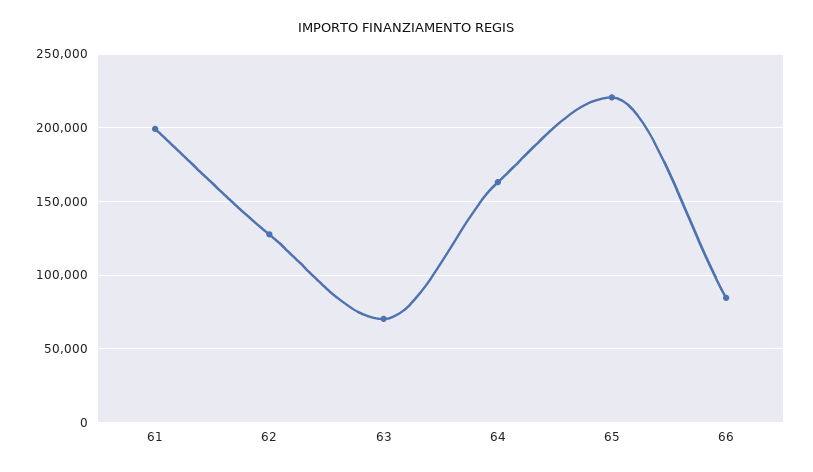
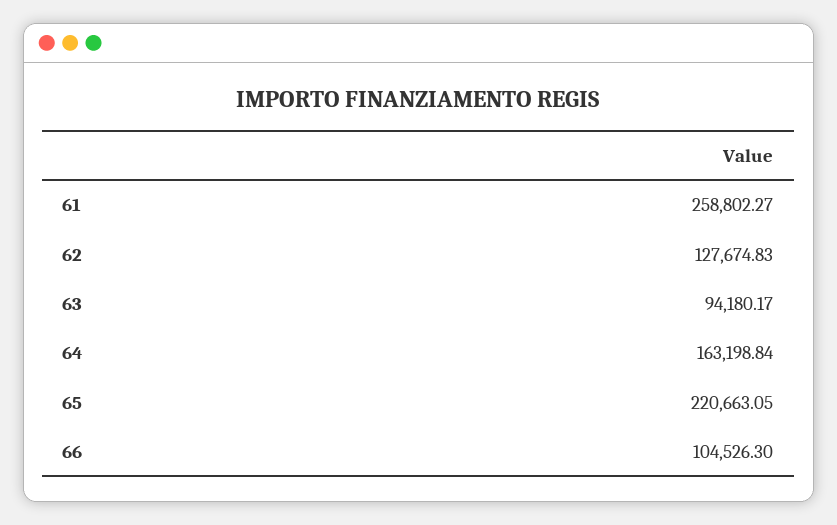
  {
-   "61": 200000,
+   "61": 258802.27,
    "62": 127674.83,
-   "63": 70000,
+   "63": 94180.17,
    "64": 163198.84,
    "65": 220663.05,
-   "66": 85000
+   "66": 104526.3
  }

